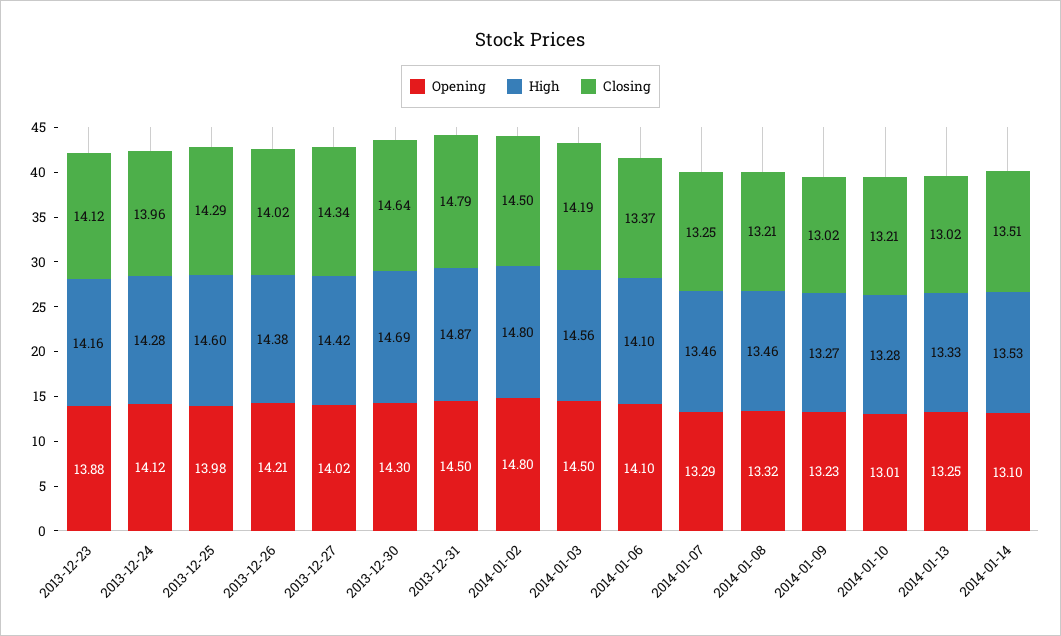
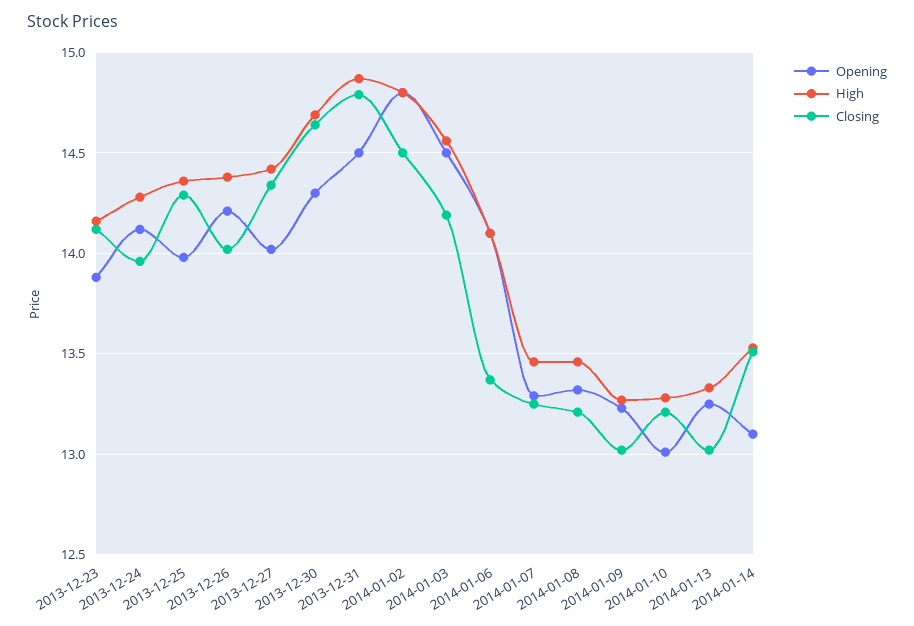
  {
    "Opening": {
      "2013-12-23": 13.88,
      "2013-12-24": 14.12,
      "2013-12-25": 13.98,
      "2013-12-26": 14.21,
      "2013-12-27": 14.02,
      "2013-12-30": 14.3,
      "2013-12-31": 14.5,
      "2014-01-02": 14.8,
      "2014-01-03": 14.5,
      "2014-01-06": 14.1,
      "2014-01-07": 13.29,
      "2014-01-08": 13.32,
      "2014-01-09": 13.23,
      "2014-01-10": 13.01,
      "2014-01-13": 13.25,
      "2014-01-14": 13.1
    },
    "High": {
      "2013-12-23": 14.16,
      "2013-12-24": 14.28,
-     "2013-12-25": 14.6,
+     "2013-12-25": 14.35,
      "2013-12-26": 14.38,
      "2013-12-27": 14.42,
      "2013-12-30": 14.69,
      "2013-12-31": 14.87,
      "2014-01-02": 14.8,
      "2014-01-03": 14.56,
      "2014-01-06": 14.1,
      "2014-01-07": 13.46,
      "2014-01-08": 13.46,
      "2014-01-09": 13.27,
      "2014-01-10": 13.28,
      "2014-01-13": 13.33,
      "2014-01-14": 13.53
    },
    "Closing": {
      "2013-12-23": 14.12,
      "2013-12-24": 13.96,
      "2013-12-25": 14.29,
      "2013-12-26": 14.02,
      "2013-12-27": 14.34,
      "2013-12-30": 14.64,
      "2013-12-31": 14.79,
      "2014-01-02": 14.5,
      "2014-01-03": 14.19,
      "2014-01-06": 13.37,
      "2014-01-07": 13.25,
      "2014-01-08": 13.21,
      "2014-01-09": 13.02,
      "2014-01-10": 13.21,
      "2014-01-13": 13.02,
      "2014-01-14": 13.51
    }
  }

